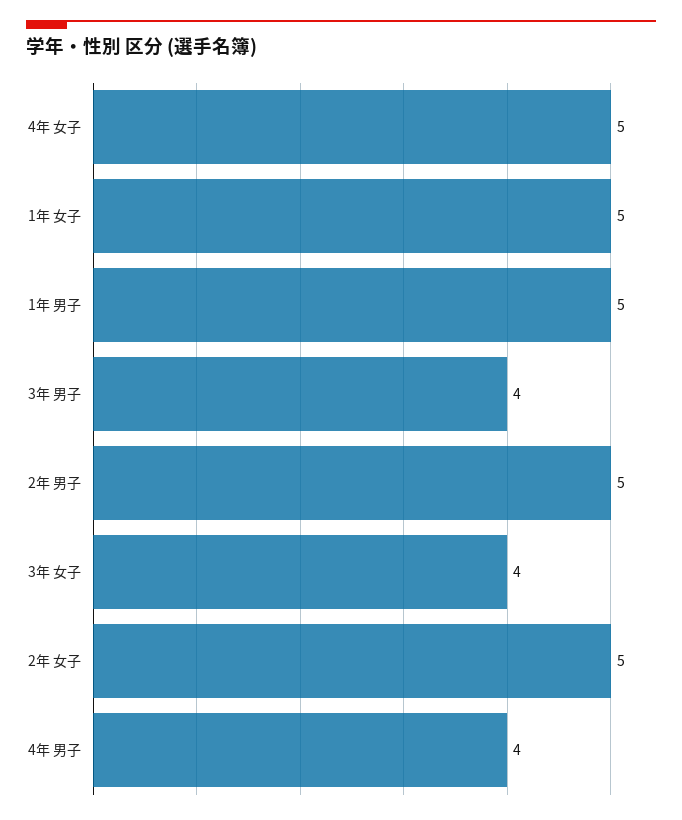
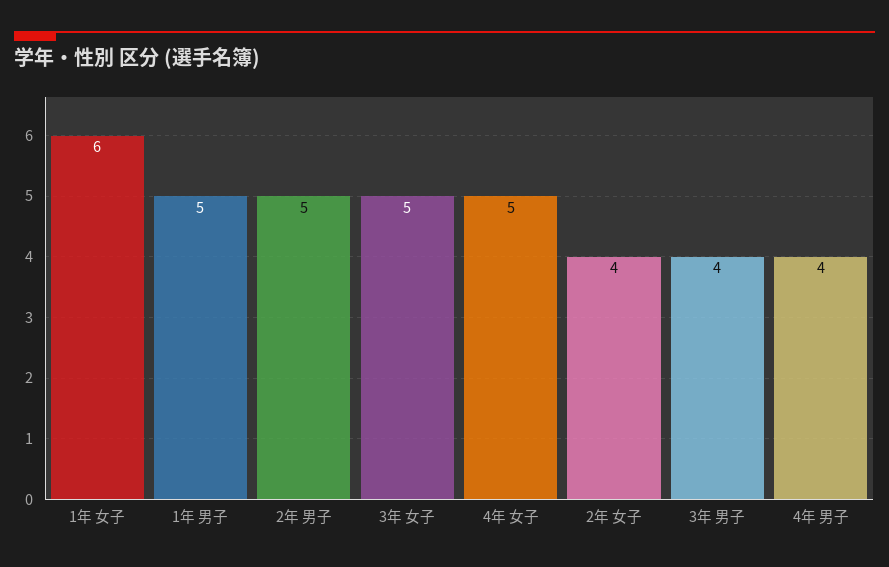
  {
    "4年 女子": 5,
-   "1年 女子": 5,
+   "1年 女子": 6,
    "1年 男子": 5,
    "3年 男子": 4,
    "2年 男子": 5,
-   "3年 女子": 4,
+   "3年 女子": 5,
-   "2年 女子": 5,
+   "2年 女子": 4,
    "4年 男子": 4
  }

